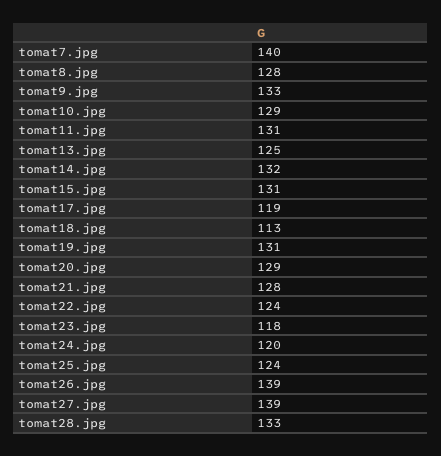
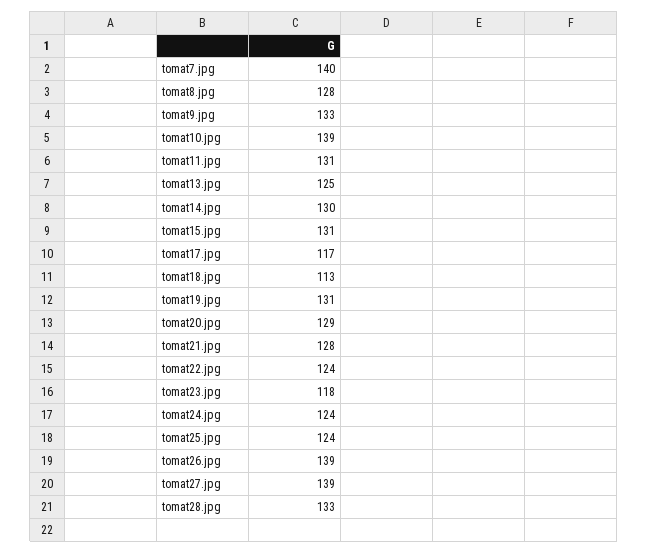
  {
    "tomat7.jpg": 140,
    "tomat8.jpg": 128,
    "tomat9.jpg": 133,
-   "tomat10.jpg": 129,
+   "tomat10.jpg": 139,
    "tomat11.jpg": 131,
    "tomat13.jpg": 125,
-   "tomat14.jpg": 132,
+   "tomat14.jpg": 130,
    "tomat15.jpg": 131,
-   "tomat17.jpg": 119,
+   "tomat17.jpg": 117,
    "tomat18.jpg": 113,
    "tomat19.jpg": 131,
    "tomat20.jpg": 129,
    "tomat21.jpg": 128,
    "tomat22.jpg": 124,
    "tomat23.jpg": 118,
-   "tomat24.jpg": 120,
+   "tomat24.jpg": 124,
    "tomat25.jpg": 124,
    "tomat26.jpg": 139,
    "tomat27.jpg": 139,
    "tomat28.jpg": 133
  }

